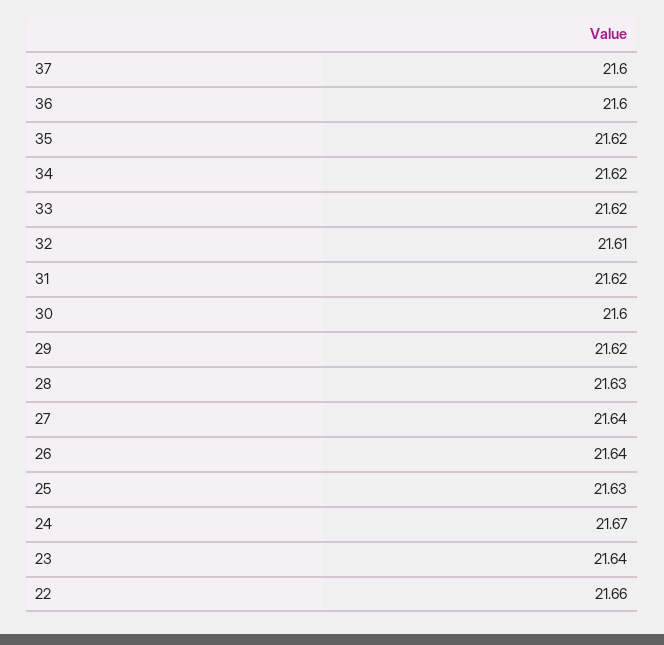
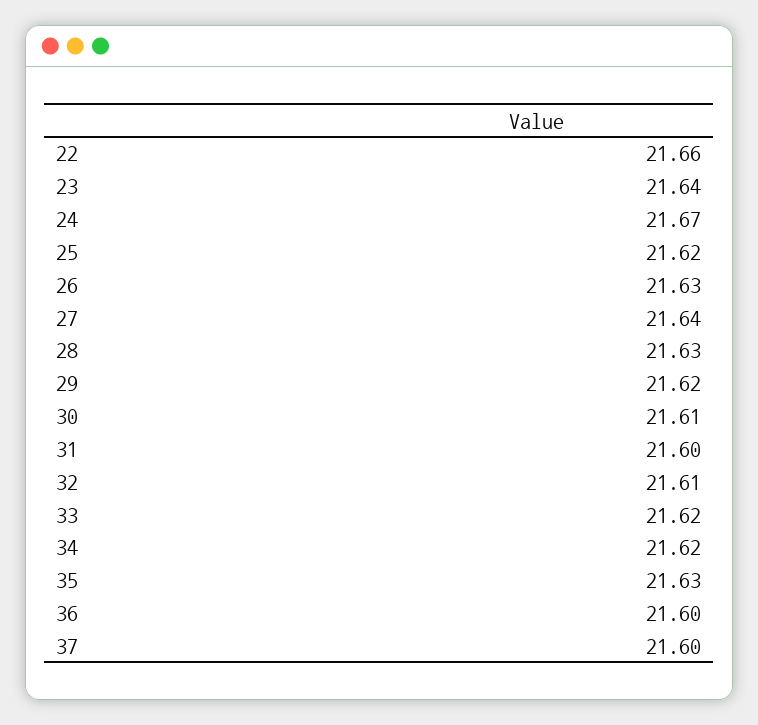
  {
    "37": 21.6,
    "36": 21.6,
-   "35": 21.62,
+   "35": 21.63,
    "34": 21.62,
    "33": 21.62,
    "32": 21.61,
-   "31": 21.62,
+   "31": 21.6,
-   "30": 21.6,
+   "30": 21.61,
    "29": 21.62,
    "28": 21.63,
    "27": 21.64,
-   "26": 21.64,
+   "26": 21.63,
-   "25": 21.63,
+   "25": 21.62,
    "24": 21.67,
    "23": 21.64,
    "22": 21.66
  }

